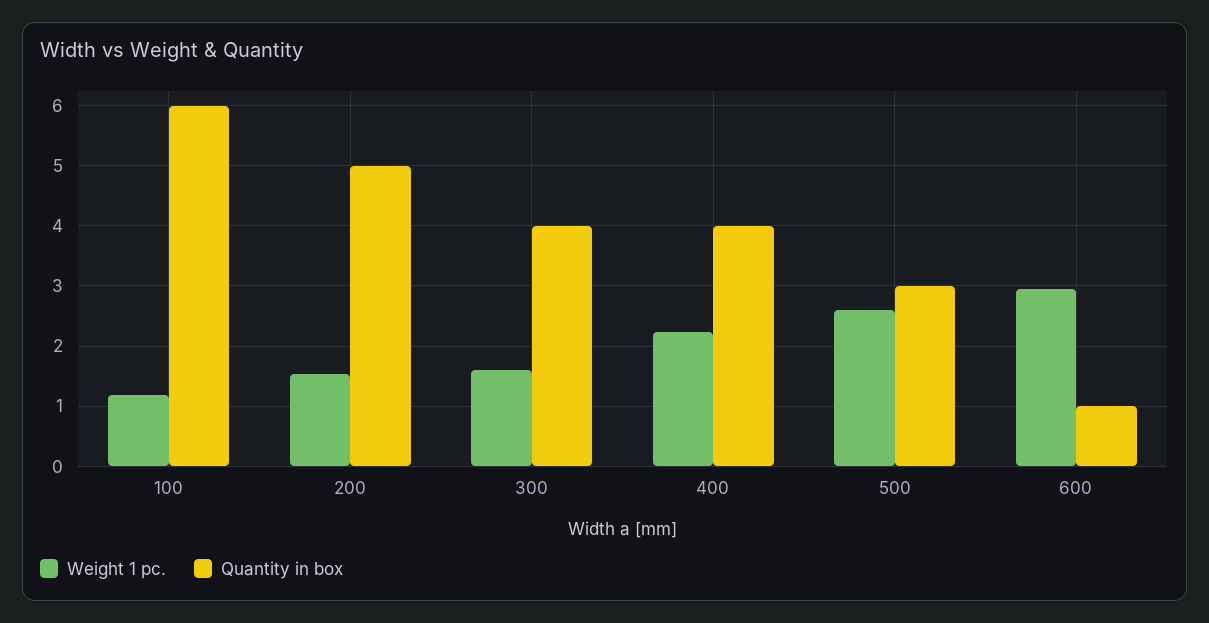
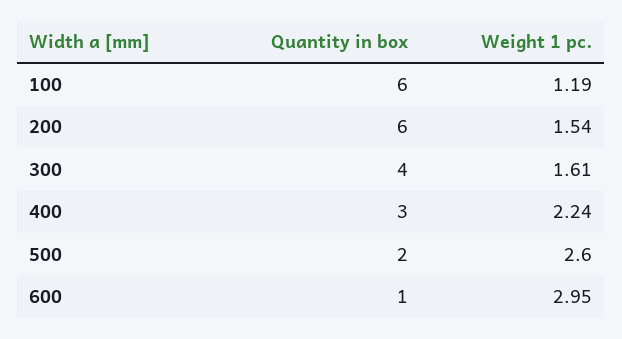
  {
    "Weight 1 pc.": {
      "100": 1.19,
      "200": 1.54,
      "300": 1.61,
      "400": 2.24,
      "500": 2.6,
      "600": 2.95
    },
    "Quantity in box": {
      "100": 6,
-     "200": 5,
+     "200": 6,
      "300": 4,
-     "400": 4,
+     "400": 3,
-     "500": 3,
+     "500": 2,
      "600": 1
    }
  }

